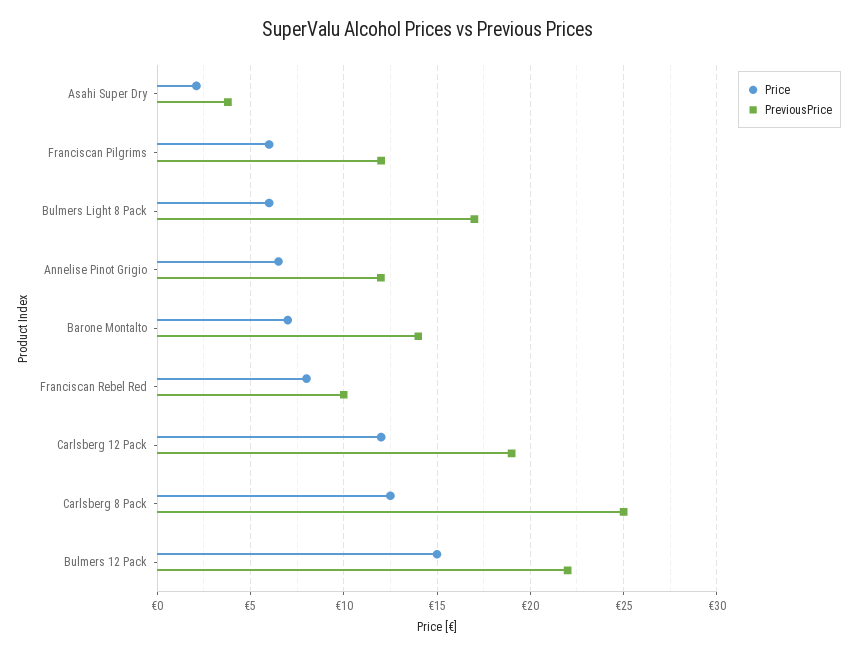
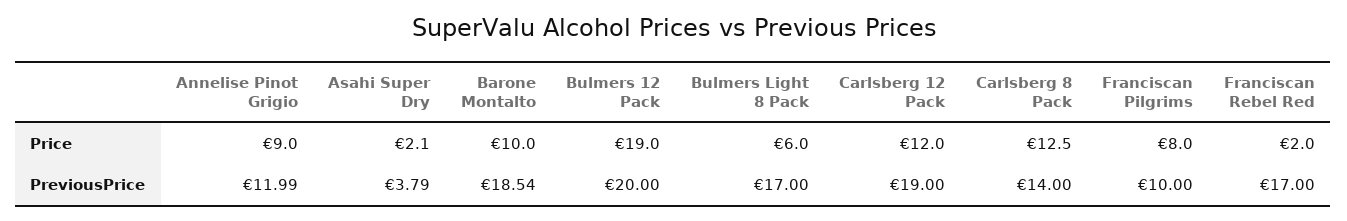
  {
    "Price": {
      "Asahi Super Dry": 2.1,
-     "Franciscan Pilgrims": 6,
+     "Franciscan Pilgrims": 8,
      "Bulmers Light 8 Pack": 6,
-     "Annelise Pinot Grigio": 6.5,
+     "Annelise Pinot Grigio": 9,
-     "Barone Montalto": 7,
+     "Barone Montalto": 10,
-     "Franciscan Rebel Red": 8,
+     "Franciscan Rebel Red": 2,
      "Carlsberg 12 Pack": 12,
      "Carlsberg 8 Pack": 12.5,
-     "Bulmers 12 Pack": 15
+     "Bulmers 12 Pack": 19
    },
    "PreviousPrice": {
      "Asahi Super Dry": 3.79,
-     "Franciscan Pilgrims": 12,
+     "Franciscan Pilgrims": 10,
      "Bulmers Light 8 Pack": 17,
      "Annelise Pinot Grigio": 11.99,
-     "Barone Montalto": 14,
+     "Barone Montalto": 18.54,
-     "Franciscan Rebel Red": 10,
+     "Franciscan Rebel Red": 17,
      "Carlsberg 12 Pack": 19,
-     "Carlsberg 8 Pack": 25,
+     "Carlsberg 8 Pack": 14,
-     "Bulmers 12 Pack": 22
+     "Bulmers 12 Pack": 20
    }
  }

